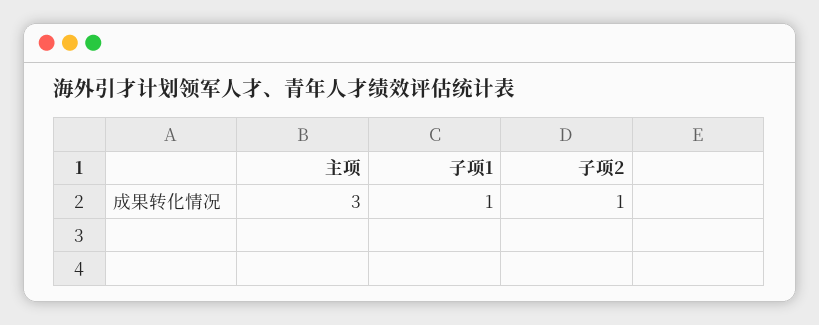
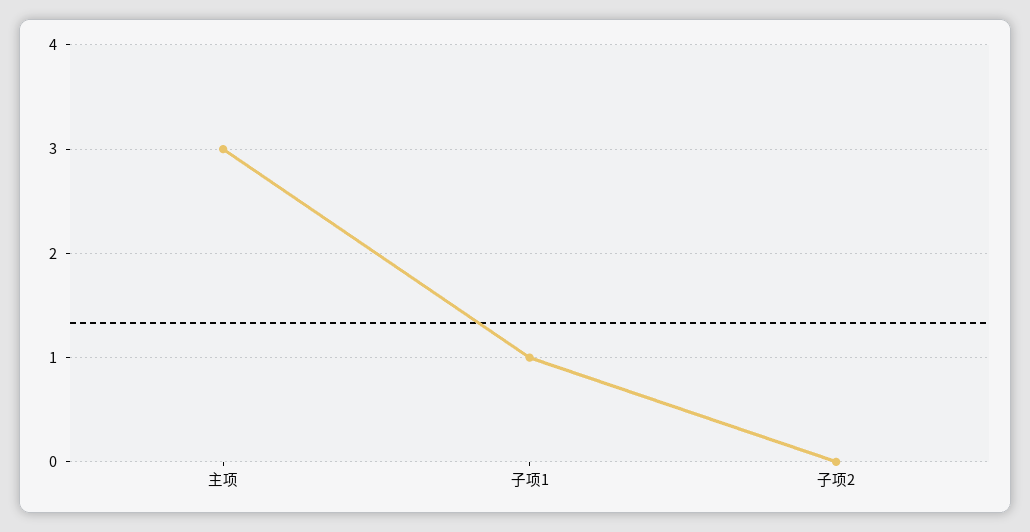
  {
    "主项": 3,
    "子项1": 1,
-   "子项2": 1
+   "子项2": 0
  }

